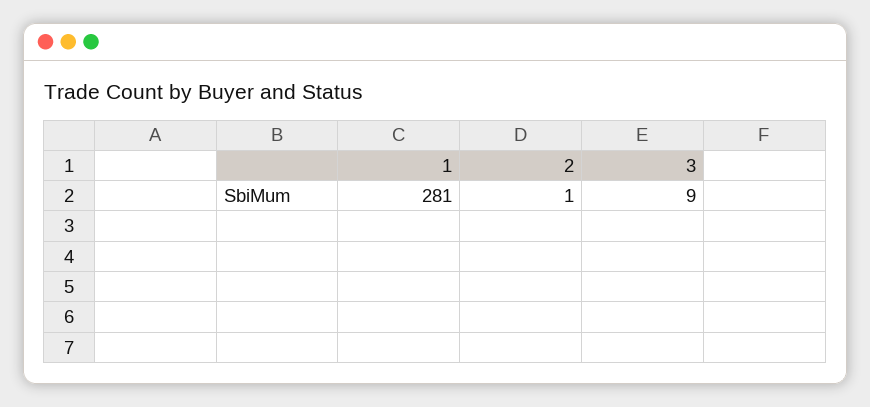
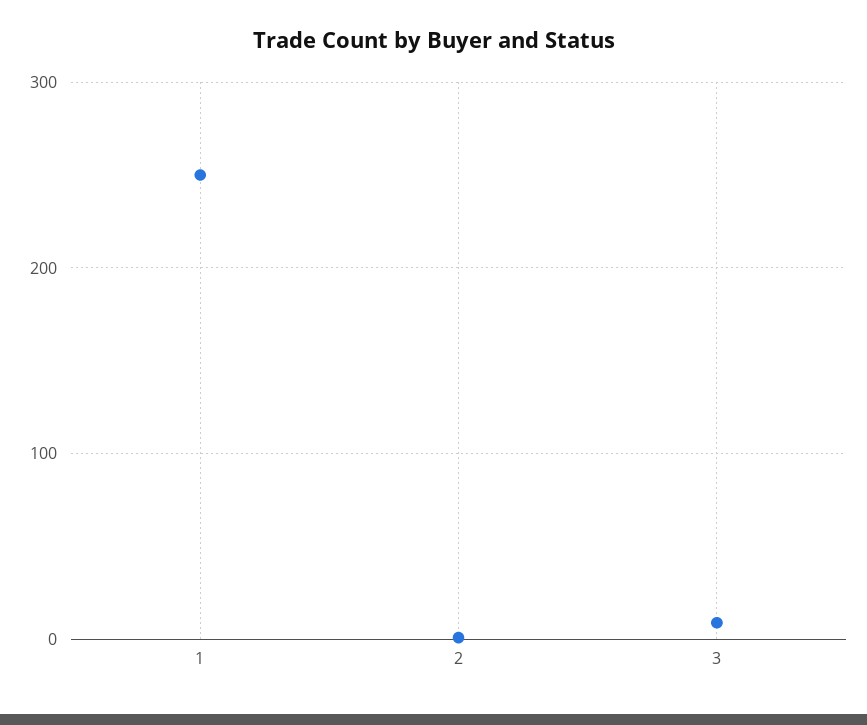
  {
-   "1": 281,
+   "1": 250,
    "2": 1,
    "3": 9
  }

